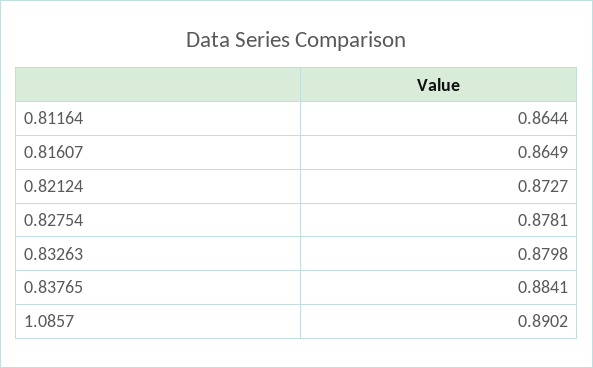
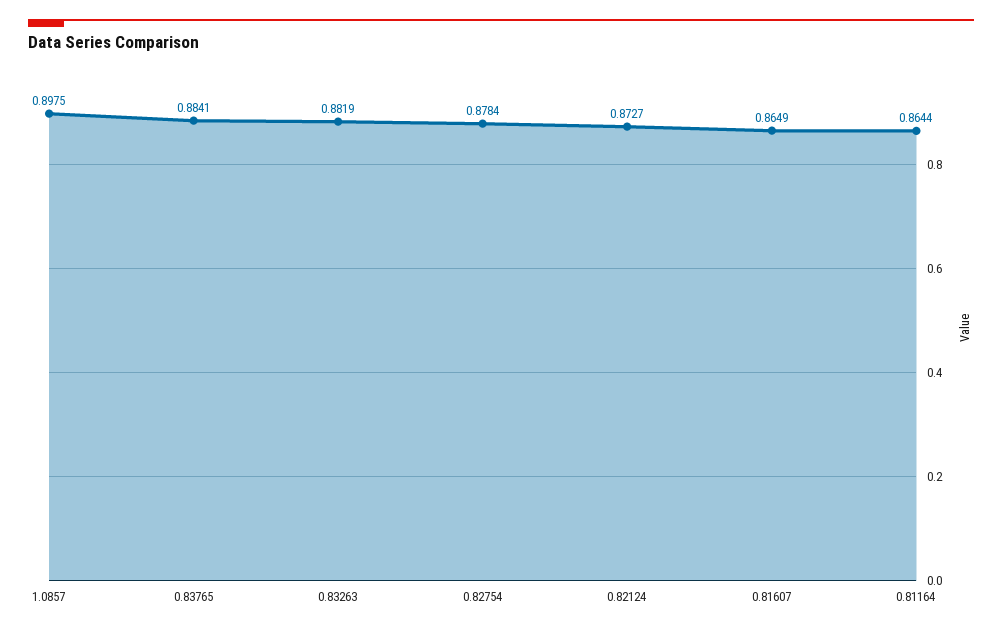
  {
    "0.81164": 0.8644,
    "0.81607": 0.8649,
    "0.82124": 0.8727,
-   "0.82754": 0.8781,
+   "0.82754": 0.8784,
-   "0.83263": 0.8798,
+   "0.83263": 0.8819,
    "0.83765": 0.8841,
-   "1.0857": 0.8902
+   "1.0857": 0.8975
  }

